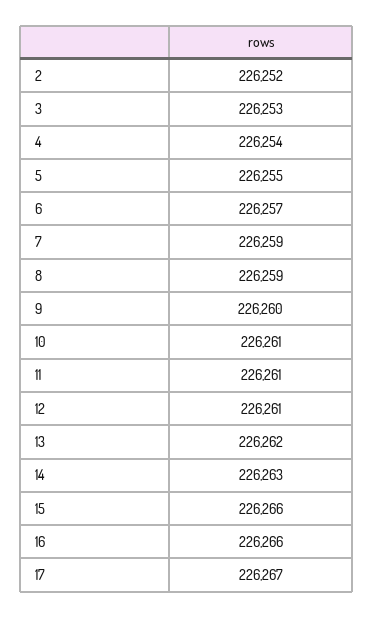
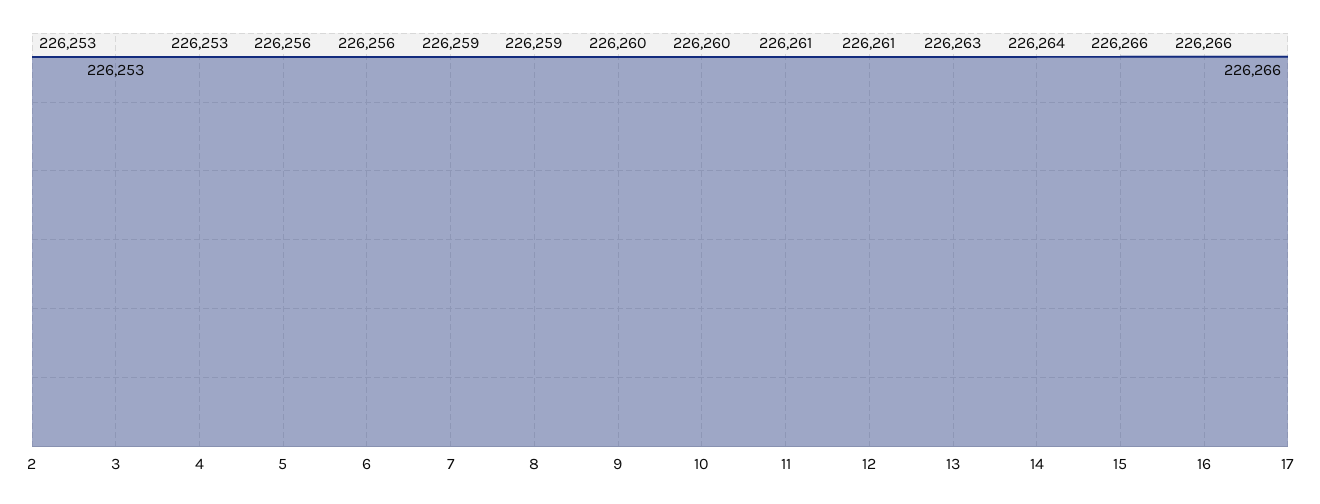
  {
-   "2": 226252,
+   "2": 226253,
    "3": 226253,
-   "4": 226254,
+   "4": 226253,
-   "5": 226255,
+   "5": 226256,
-   "6": 226257,
+   "6": 226256,
    "7": 226259,
    "8": 226259,
    "9": 226260,
-   "10": 226261,
+   "10": 226260,
    "11": 226261,
    "12": 226261,
-   "13": 226262,
+   "13": 226263,
-   "14": 226263,
+   "14": 226264,
    "15": 226266,
    "16": 226266,
-   "17": 226267
+   "17": 226266
  }

